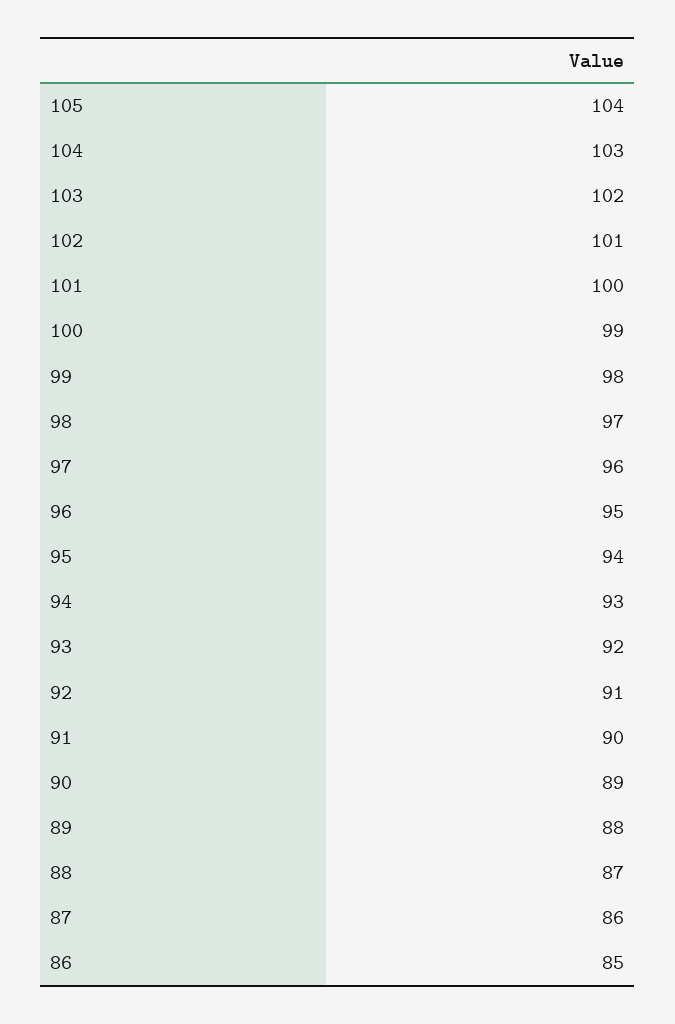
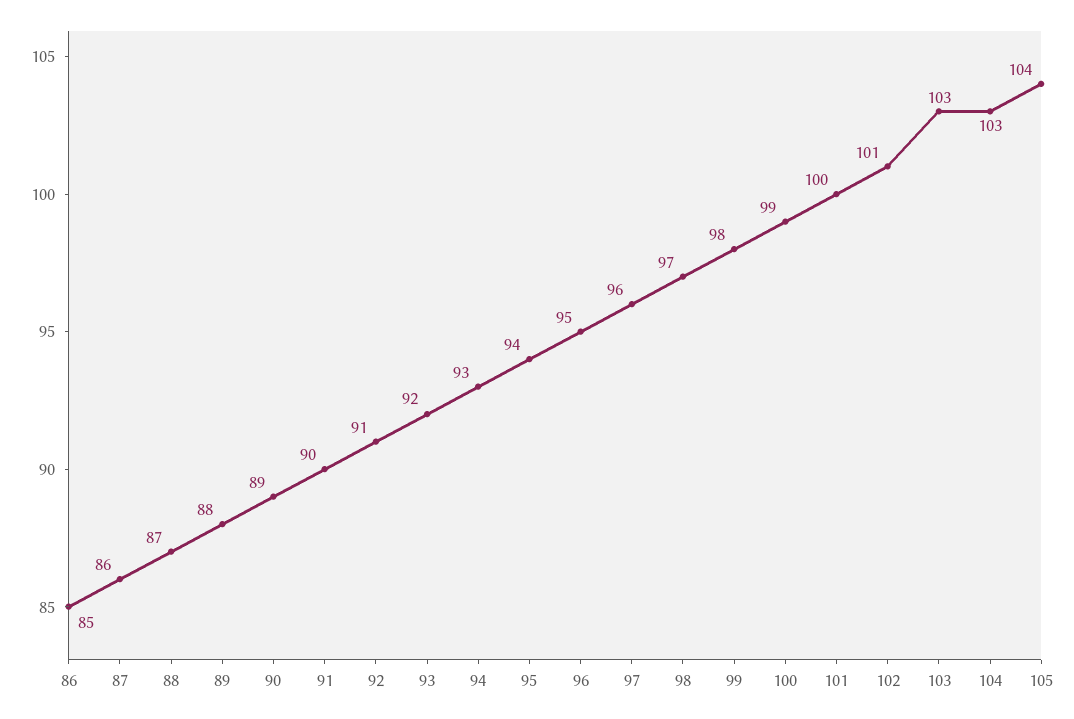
  {
    "105": 104,
    "104": 103,
-   "103": 102,
+   "103": 103,
    "102": 101,
    "101": 100,
    "100": 99,
    "99": 98,
    "98": 97,
    "97": 96,
    "96": 95,
    "95": 94,
    "94": 93,
    "93": 92,
    "92": 91,
    "91": 90,
    "90": 89,
    "89": 88,
    "88": 87,
    "87": 86,
    "86": 85
  }

